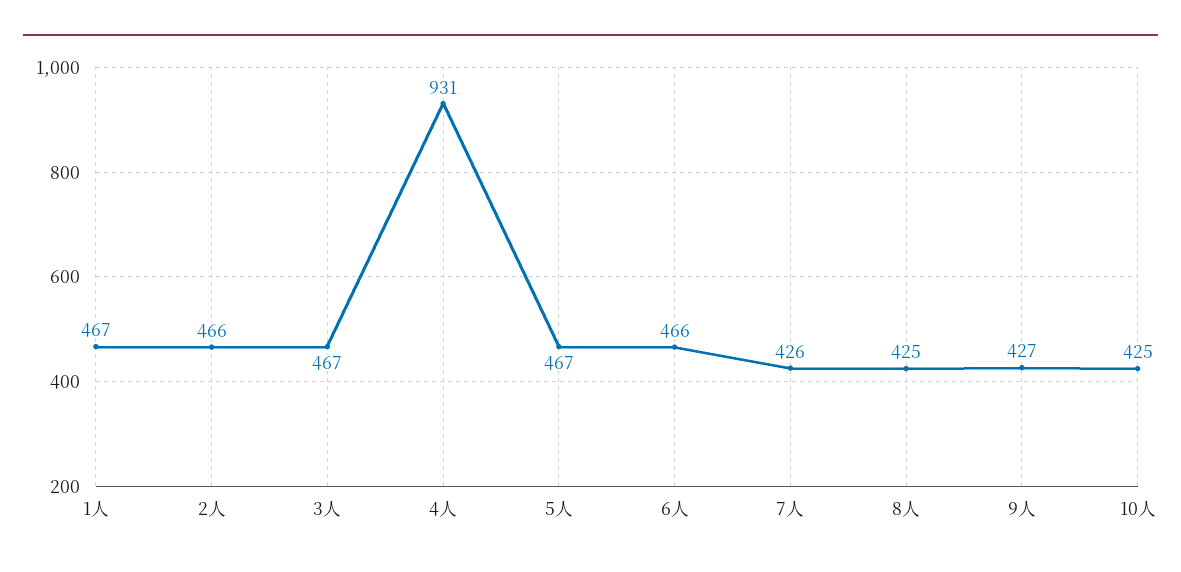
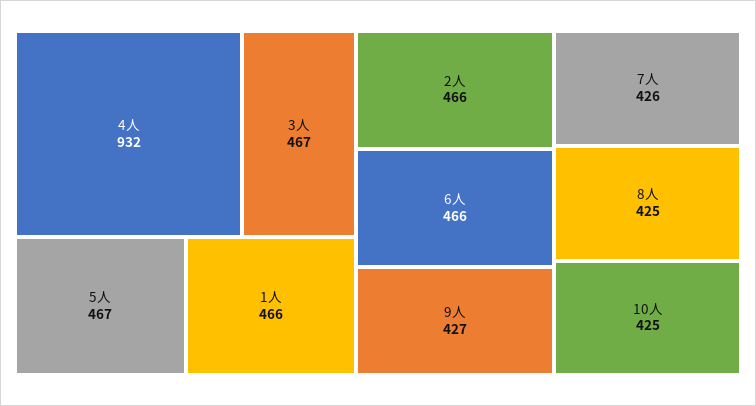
  {
-   "1人": 467,
+   "1人": 466,
    "2人": 466,
    "3人": 467,
-   "4人": 931,
+   "4人": 932,
    "5人": 467,
    "6人": 466,
    "7人": 426,
    "8人": 425,
    "9人": 427,
    "10人": 425
  }

